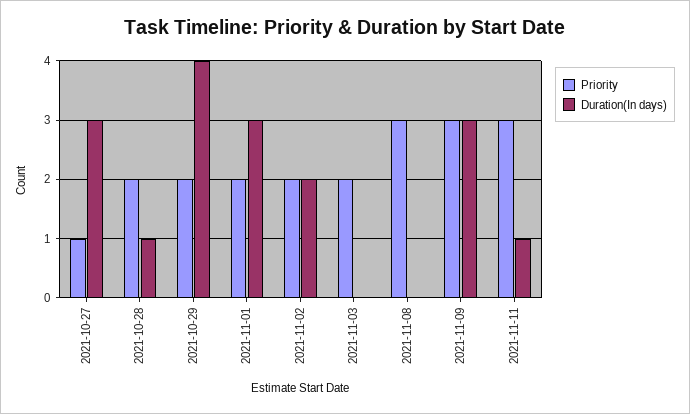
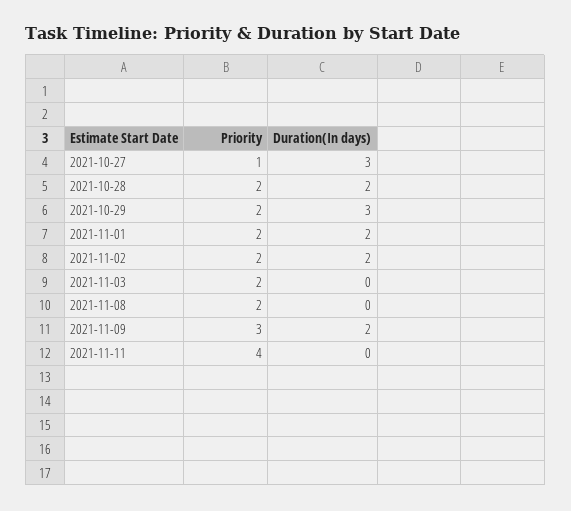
  {
    "Priority": {
      "2021-10-27": 1,
      "2021-10-28": 2,
      "2021-10-29": 2,
      "2021-11-01": 2,
      "2021-11-02": 2,
      "2021-11-03": 2,
-     "2021-11-08": 3,
+     "2021-11-08": 2,
      "2021-11-09": 3,
-     "2021-11-11": 3
+     "2021-11-11": 4
    },
    "Duration(In days)": {
      "2021-10-27": 3,
-     "2021-10-28": 1,
+     "2021-10-28": 2,
-     "2021-10-29": 4,
+     "2021-10-29": 3,
-     "2021-11-01": 3,
+     "2021-11-01": 2,
      "2021-11-02": 2,
      "2021-11-03": 0,
      "2021-11-08": 0,
-     "2021-11-09": 3,
+     "2021-11-09": 2,
-     "2021-11-11": 1
+     "2021-11-11": 0
    }
  }

